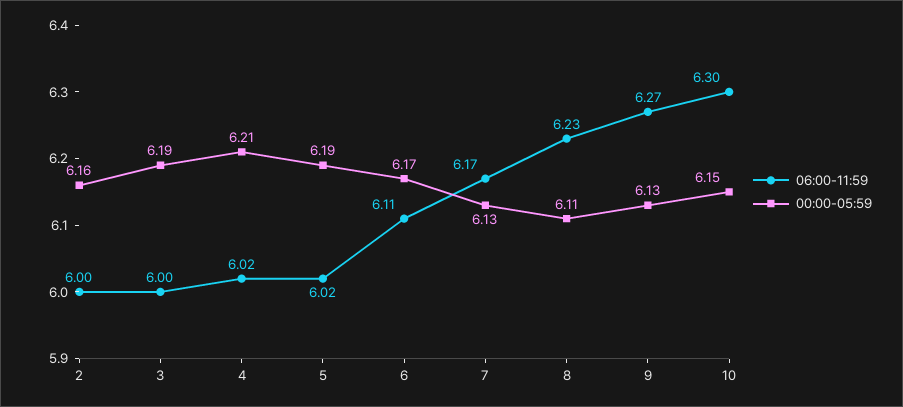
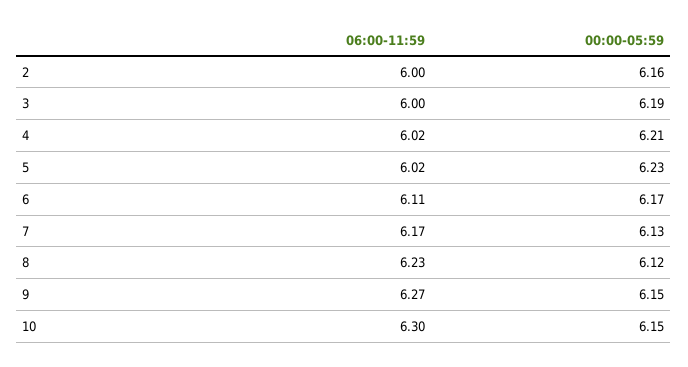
  {
    "06:00-11:59": {
      "2": 6,
      "3": 6,
      "4": 6.02,
      "5": 6.02,
      "6": 6.11,
      "7": 6.17,
      "8": 6.23,
      "9": 6.27,
      "10": 6.3
    },
    "00:00-05:59": {
      "2": 6.16,
      "3": 6.19,
      "4": 6.21,
-     "5": 6.19,
+     "5": 6.23,
      "6": 6.17,
      "7": 6.13,
-     "8": 6.11,
+     "8": 6.12,
-     "9": 6.13,
+     "9": 6.15,
      "10": 6.15
    }
  }

